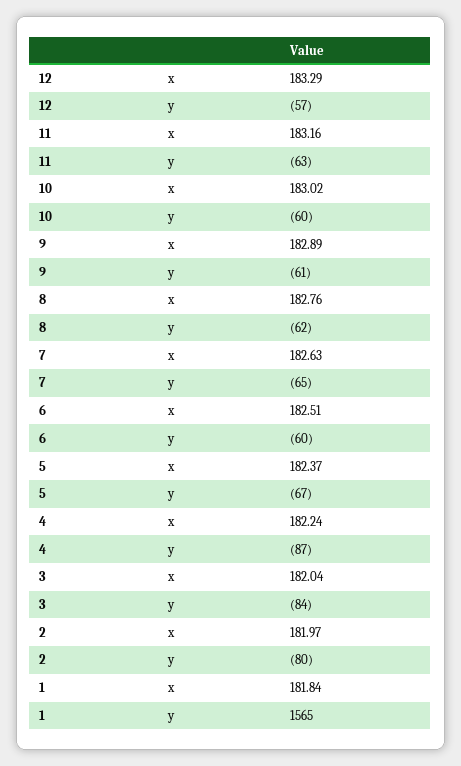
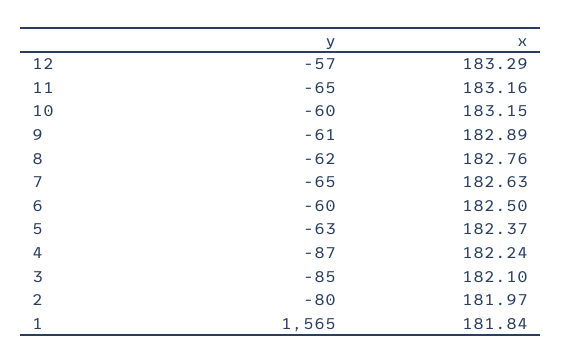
  {
    "12": {
      "x": 183.29,
      "y": -57
    },
    "11": {
      "x": 183.16,
-     "y": -63
+     "y": -65
    },
    "10": {
-     "x": 183.02,
+     "x": 183.15,
      "y": -60
    },
    "9": {
      "x": 182.89,
      "y": -61
    },
    "8": {
      "x": 182.76,
      "y": -62
    },
    "7": {
      "x": 182.63,
      "y": -65
    },
    "6": {
-     "x": 182.51,
+     "x": 182.5,
      "y": -60
    },
    "5": {
      "x": 182.37,
-     "y": -67
+     "y": -63
    },
    "4": {
      "x": 182.24,
      "y": -87
    },
    "3": {
-     "x": 182.04,
+     "x": 182.1,
-     "y": -84
+     "y": -85
    },
    "2": {
      "x": 181.97,
      "y": -80
    },
    "1": {
      "x": 181.84,
      "y": 1565
    }
  }

